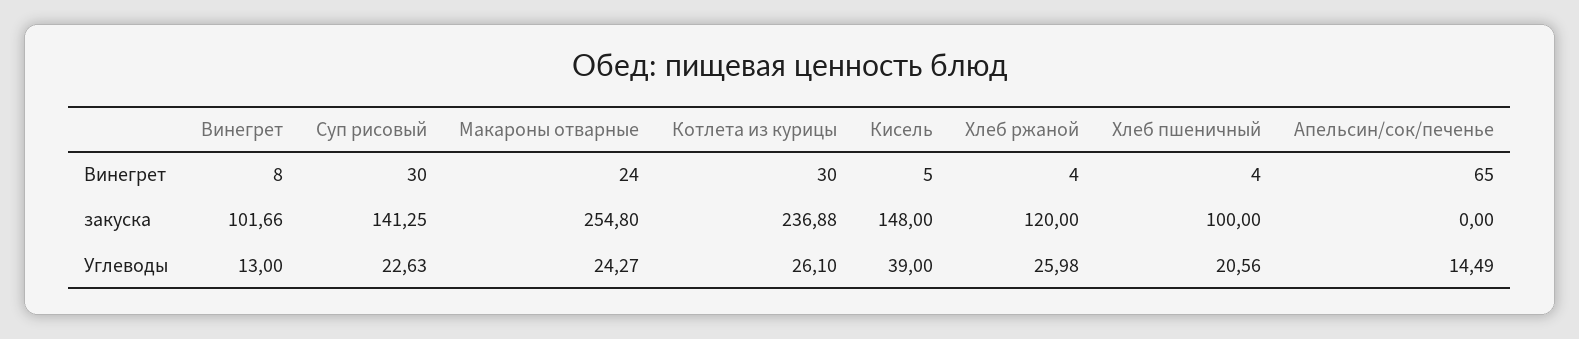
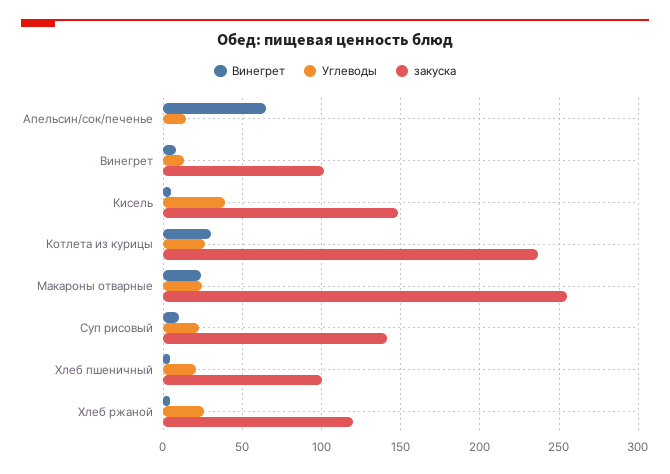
  {
    "Винегрет": {
      "Винегрет": 8,
-     "Суп рисовый": 30,
+     "Суп рисовый": 10,
      "Макароны отварные": 24,
      "Котлета из курицы": 30,
      "Кисель": 5,
      "Хлеб ржаной": 4,
      "Хлеб пшеничный": 4,
      "Апельсин/сок/печенье": 65
    },
    "закуска": {
      "Винегрет": 101.66,
      "Суп рисовый": 141.25,
      "Макароны отварные": 254.8,
      "Котлета из курицы": 236.88,
      "Кисель": 148,
      "Хлеб ржаной": 120,
      "Хлеб пшеничный": 100,
      "Апельсин/сок/печенье": 0
    },
    "Углеводы": {
      "Винегрет": 13,
      "Суп рисовый": 22.63,
      "Макароны отварные": 24.27,
      "Котлета из курицы": 26.1,
      "Кисель": 39,
      "Хлеб ржаной": 25.98,
      "Хлеб пшеничный": 20.56,
      "Апельсин/сок/печенье": 14.49
    }
  }

